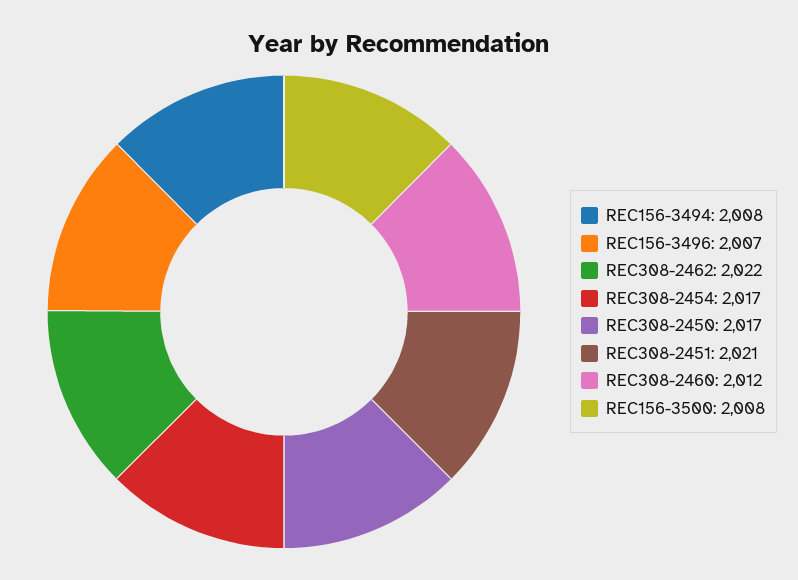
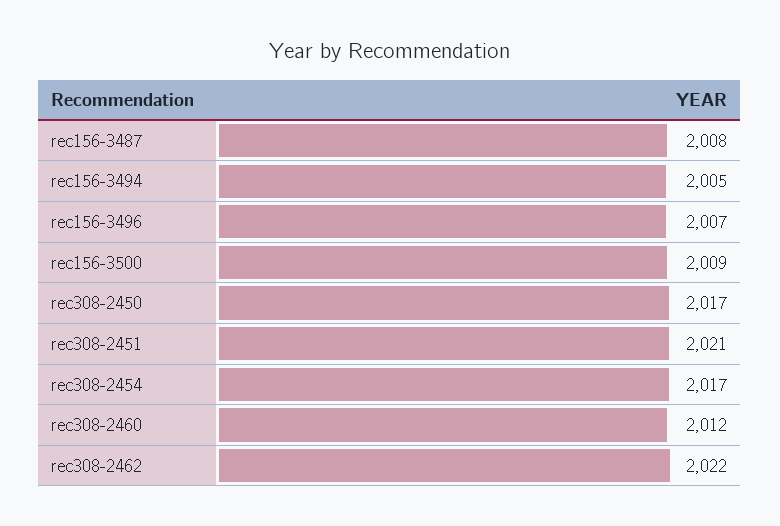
  {
-   "REC156-3494": 2008,
+   "REC156-3494": 2005,
    "REC156-3496": 2007,
    "REC308-2462": 2022,
    "REC308-2454": 2017,
    "REC308-2450": 2017,
    "REC308-2451": 2021,
    "REC308-2460": 2012,
-   "REC156-3500": 2008
+   "REC156-3500": 2009,
+   "rec156-3487": 2008
  }

